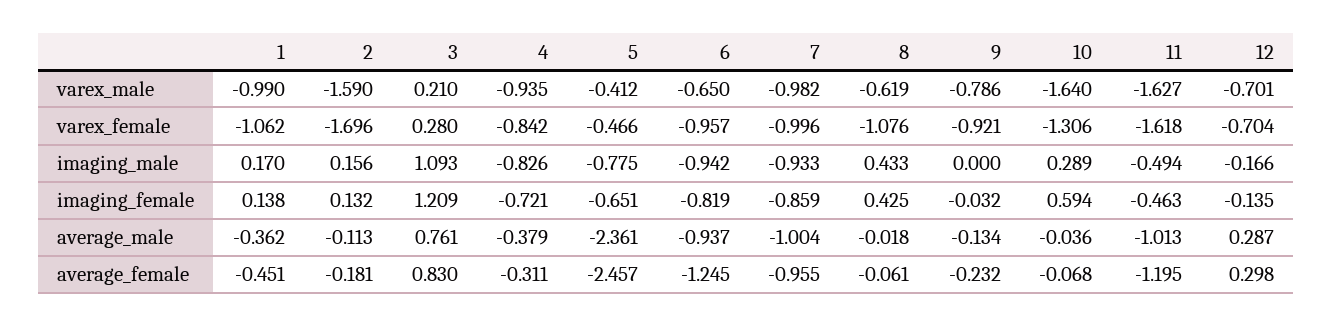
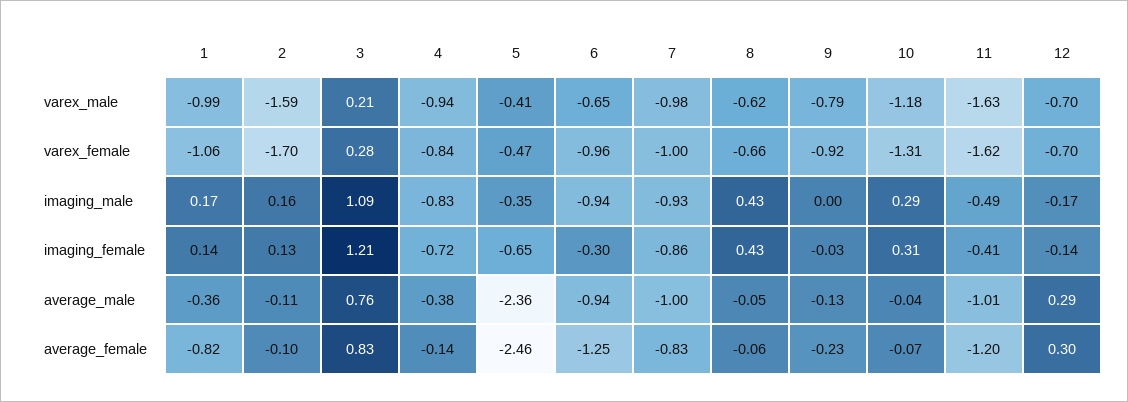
  {
    "1": {
      "varex_male": -0.99,
      "varex_female": -1.062,
      "imaging_male": 0.17,
      "imaging_female": 0.138,
      "average_male": -0.362,
-     "average_female": -0.451
+     "average_female": -0.82
    },
    "2": {
      "varex_male": -1.59,
      "varex_female": -1.696,
      "imaging_male": 0.156,
      "imaging_female": 0.132,
      "average_male": -0.113,
-     "average_female": -0.181
+     "average_female": -0.1
    },
    "3": {
      "varex_male": 0.21,
      "varex_female": 0.28,
      "imaging_male": 1.093,
      "imaging_female": 1.209,
      "average_male": 0.761,
      "average_female": 0.83
    },
    "4": {
      "varex_male": -0.935,
      "varex_female": -0.842,
      "imaging_male": -0.826,
      "imaging_female": -0.721,
      "average_male": -0.379,
-     "average_female": -0.311
+     "average_female": -0.14
    },
    "5": {
      "varex_male": -0.412,
      "varex_female": -0.466,
-     "imaging_male": -0.775,
+     "imaging_male": -0.35,
      "imaging_female": -0.651,
      "average_male": -2.361,
      "average_female": -2.457
    },
    "6": {
      "varex_male": -0.65,
      "varex_female": -0.957,
      "imaging_male": -0.942,
-     "imaging_female": -0.819,
+     "imaging_female": -0.3,
      "average_male": -0.937,
      "average_female": -1.245
    },
    "7": {
      "varex_male": -0.982,
      "varex_female": -0.996,
      "imaging_male": -0.933,
      "imaging_female": -0.859,
      "average_male": -1.004,
-     "average_female": -0.955
+     "average_female": -0.83
    },
    "8": {
      "varex_male": -0.619,
-     "varex_female": -1.076,
+     "varex_female": -0.66,
      "imaging_male": 0.433,
      "imaging_female": 0.425,
-     "average_male": -0.018,
+     "average_male": -0.05,
      "average_female": -0.061
    },
    "9": {
      "varex_male": -0.786,
      "varex_female": -0.921,
      "imaging_male": 0,
      "imaging_female": -0.032,
      "average_male": -0.134,
      "average_female": -0.232
    },
    "10": {
-     "varex_male": -1.64,
+     "varex_male": -1.18,
      "varex_female": -1.306,
      "imaging_male": 0.289,
-     "imaging_female": 0.594,
+     "imaging_female": 0.31,
      "average_male": -0.036,
      "average_female": -0.068
    },
    "11": {
      "varex_male": -1.627,
      "varex_female": -1.618,
      "imaging_male": -0.494,
-     "imaging_female": -0.463,
+     "imaging_female": -0.41,
      "average_male": -1.013,
      "average_female": -1.195
    },
    "12": {
      "varex_male": -0.701,
      "varex_female": -0.704,
      "imaging_male": -0.166,
      "imaging_female": -0.135,
      "average_male": 0.287,
      "average_female": 0.298
    }
  }

